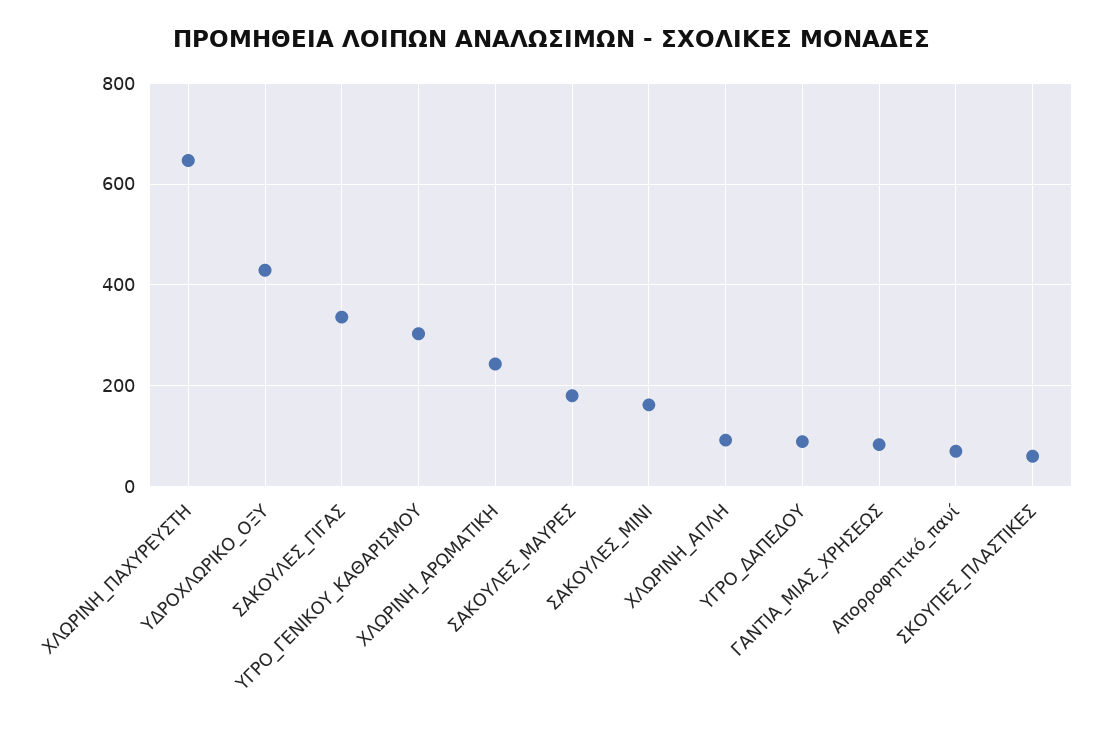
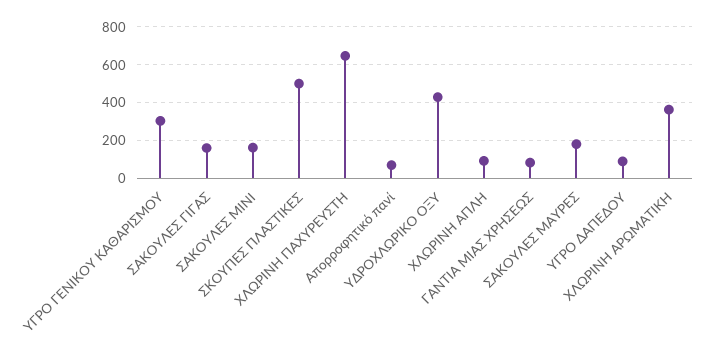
  {
    "ΧΛΩΡΙΝΗ_ΠΑΧΥΡΕΥΣΤΗ": 640,
    "ΥΔΡΟΧΛΩΡΙΚΟ_ΟΞΥ": 420,
-   "ΣΑΚΟΥΛΕΣ_ΓΙΓΑΣ": 340,
+   "ΣΑΚΟΥΛΕΣ_ΓΙΓΑΣ": 150,
    "ΥΓΡΟ_ΓΕΝΙΚΟΥ_ΚΑΘΑΡΙΣΜΟΥ": 300,
-   "ΧΛΩΡΙΝΗ_ΑΡΩΜΑΤΙΚΗ": 240,
+   "ΧΛΩΡΙΝΗ_ΑΡΩΜΑΤΙΚΗ": 350,
    "ΣΑΚΟΥΛΕΣ_ΜΑΥΡΕΣ": 180,
    "ΣΑΚΟΥΛΕΣ_ΜΙΝΙ": 160,
    "ΧΛΩΡΙΝΗ_ΑΠΛΗ": 100,
    "ΥΓΡΟ_ΔΑΠΕΔΟΥ": 80,
    "ΓΑΝΤΙΑ_ΜΙΑΣ_ΧΡΗΣΕΩΣ": 80,
    "Απορροφητικό_πανί": 80,
-   "ΣΚΟΥΠΕΣ_ΠΛΑΣΤΙΚΕΣ": 60
+   "ΣΚΟΥΠΕΣ_ΠΛΑΣΤΙΚΕΣ": 500
  }

